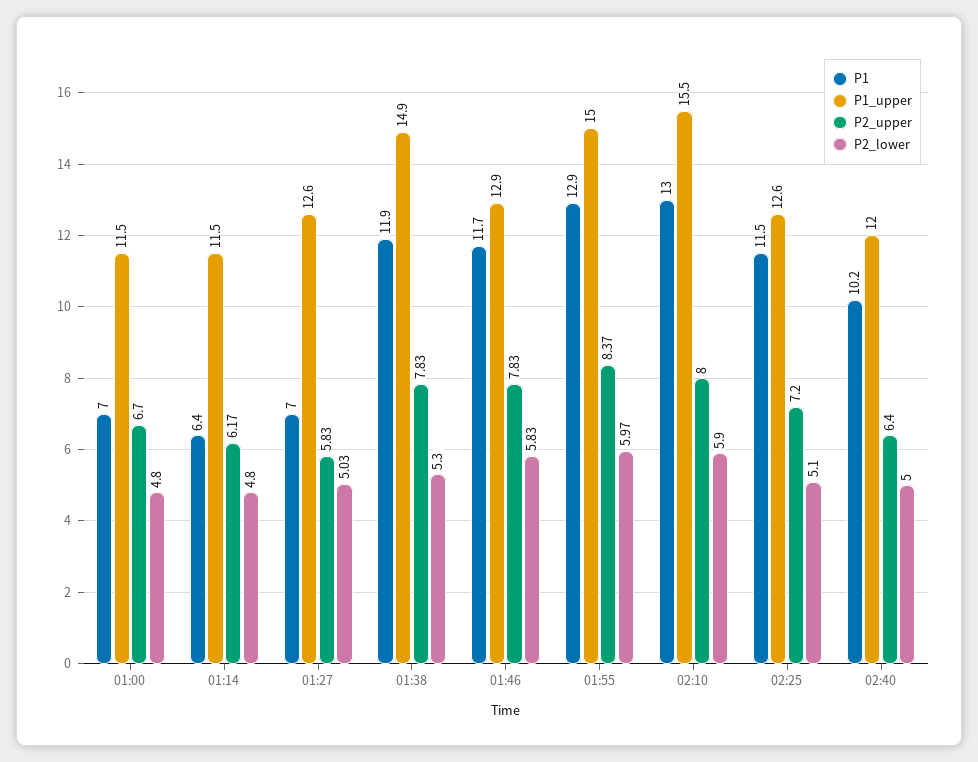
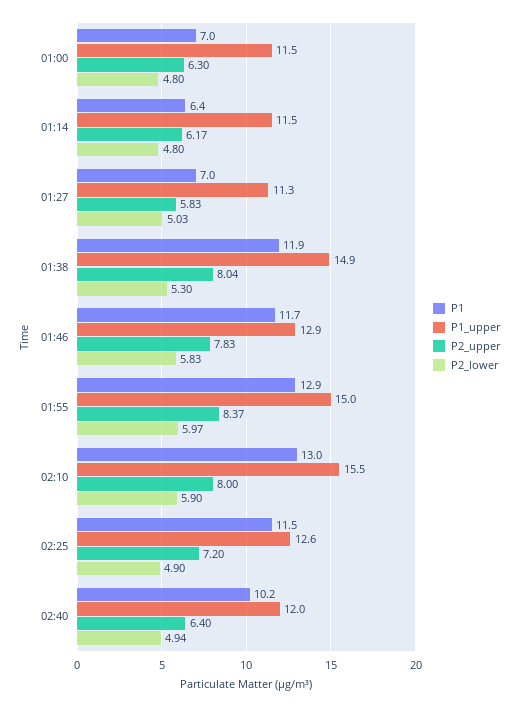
  {
    "P1": {
      "01:00": 7,
      "01:14": 6.4,
      "01:27": 7,
      "01:38": 11.9,
      "01:46": 11.7,
      "01:55": 12.9,
      "02:10": 13,
      "02:25": 11.5,
      "02:40": 10.2
    },
    "P1_upper": {
      "01:00": 11.5,
      "01:14": 11.5,
-     "01:27": 12.6,
+     "01:27": 11.3,
      "01:38": 14.9,
      "01:46": 12.9,
      "01:55": 15,
      "02:10": 15.5,
      "02:25": 12.6,
      "02:40": 12
    },
    "P2_upper": {
-     "01:00": 6.7,
+     "01:00": 6.3,
      "01:14": 6.17,
      "01:27": 5.83,
-     "01:38": 7.83,
+     "01:38": 8.04,
      "01:46": 7.83,
      "01:55": 8.37,
      "02:10": 8,
      "02:25": 7.2,
      "02:40": 6.4
    },
    "P2_lower": {
      "01:00": 4.8,
      "01:14": 4.8,
      "01:27": 5.03,
      "01:38": 5.3,
      "01:46": 5.83,
      "01:55": 5.97,
      "02:10": 5.9,
-     "02:25": 5.1,
+     "02:25": 4.9,
-     "02:40": 5
+     "02:40": 4.94
    }
  }

